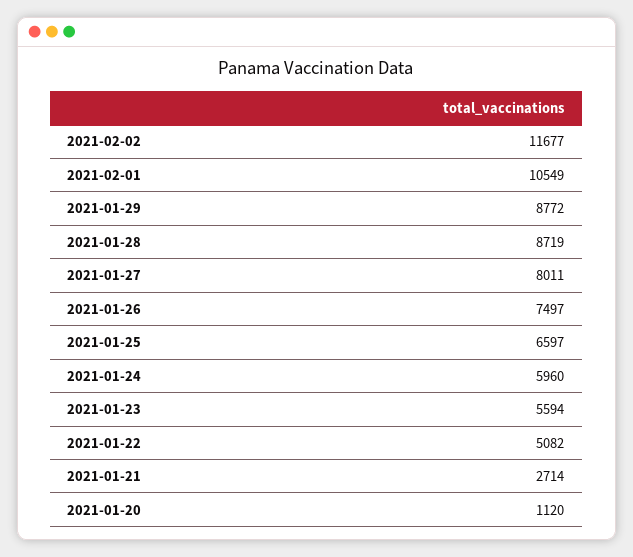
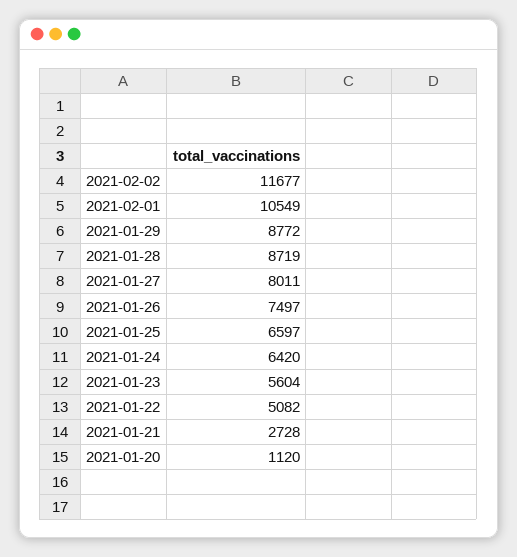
  {
    "2021-02-02": 11677,
    "2021-02-01": 10549,
    "2021-01-29": 8772,
    "2021-01-28": 8719,
    "2021-01-27": 8011,
    "2021-01-26": 7497,
    "2021-01-25": 6597,
-   "2021-01-24": 5960,
+   "2021-01-24": 6420,
-   "2021-01-23": 5594,
+   "2021-01-23": 5604,
    "2021-01-22": 5082,
-   "2021-01-21": 2714,
+   "2021-01-21": 2728,
    "2021-01-20": 1120
  }

